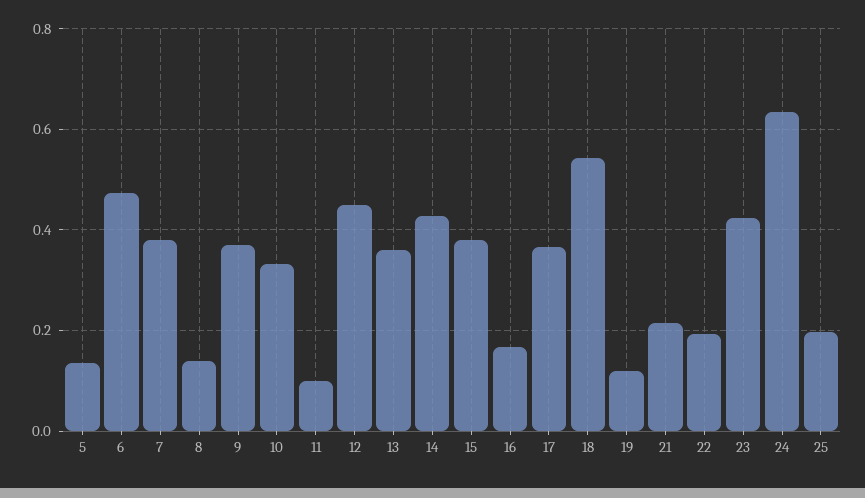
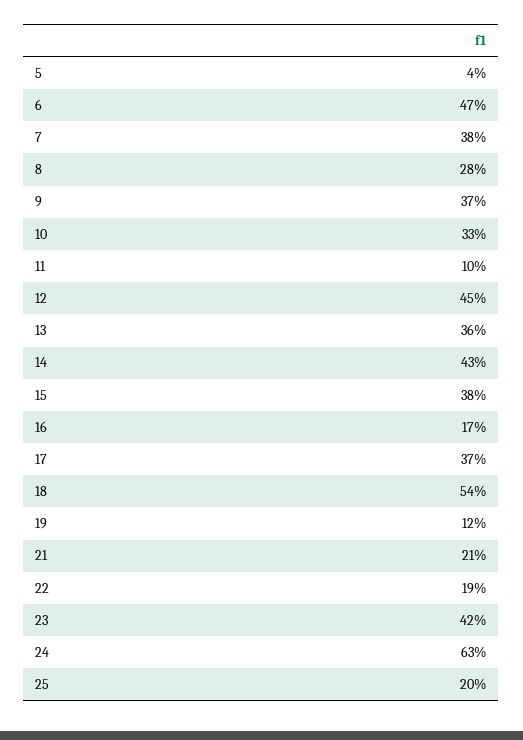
  {
-   "5": 0.14,
+   "5": 0.04,
    "6": 0.47,
    "7": 0.38,
-   "8": 0.14,
+   "8": 0.28,
    "9": 0.37,
    "10": 0.33,
    "11": 0.1,
    "12": 0.45,
    "13": 0.36,
    "14": 0.43,
    "15": 0.38,
    "16": 0.17,
    "17": 0.37,
    "18": 0.54,
    "19": 0.12,
    "21": 0.21,
    "22": 0.19,
    "23": 0.42,
    "24": 0.63,
    "25": 0.2
  }

